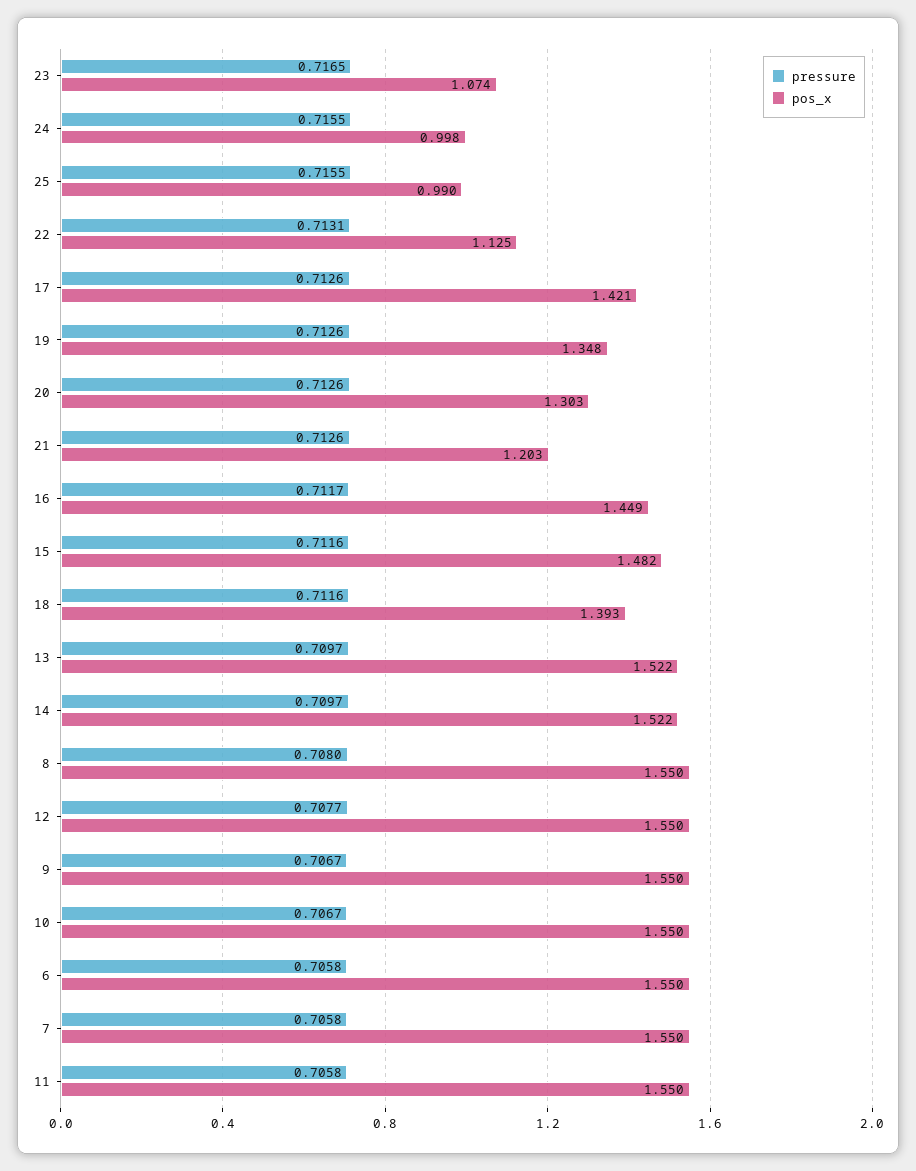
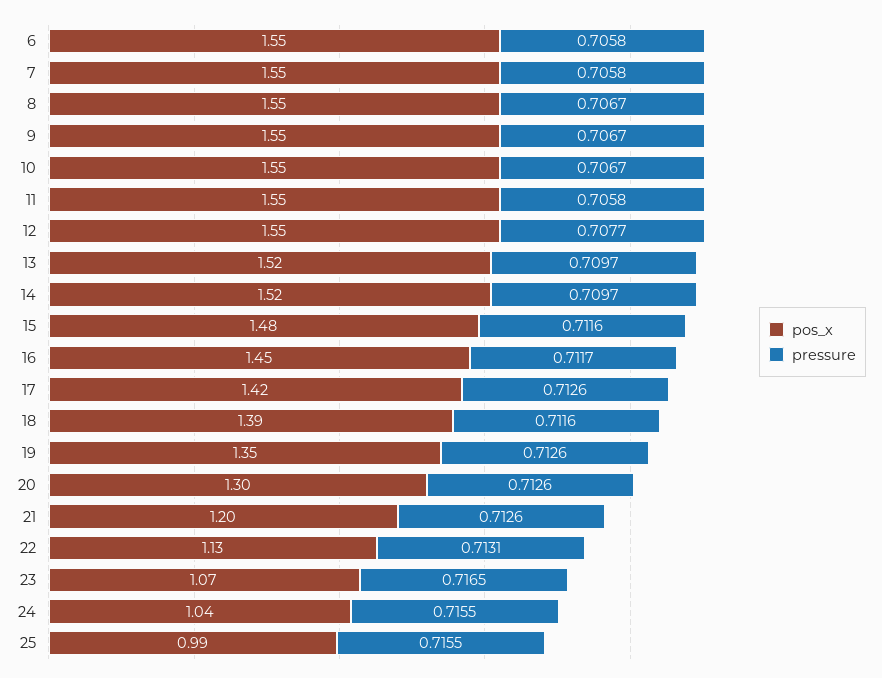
  {
    "pressure": {
      "23": 0.7165,
      "24": 0.7155,
      "25": 0.7155,
      "22": 0.7131,
      "17": 0.7126,
      "19": 0.7126,
      "20": 0.7126,
      "21": 0.7126,
      "16": 0.7117,
      "15": 0.7116,
      "18": 0.7116,
      "13": 0.7097,
      "14": 0.7097,
-     "8": 0.708,
+     "8": 0.7067,
      "12": 0.7077,
      "9": 0.7067,
      "10": 0.7067,
      "6": 0.7058,
      "7": 0.7058,
      "11": 0.7058
    },
    "pos_x": {
      "23": 1.074,
-     "24": 0.998,
+     "24": 1.04,
      "25": 0.99,
      "22": 1.125,
      "17": 1.421,
      "19": 1.348,
      "20": 1.303,
      "21": 1.203,
      "16": 1.449,
      "15": 1.482,
      "18": 1.393,
      "13": 1.522,
      "14": 1.522,
      "8": 1.55,
      "12": 1.55,
      "9": 1.55,
      "10": 1.55,
      "6": 1.55,
      "7": 1.55,
      "11": 1.55
    }
  }

